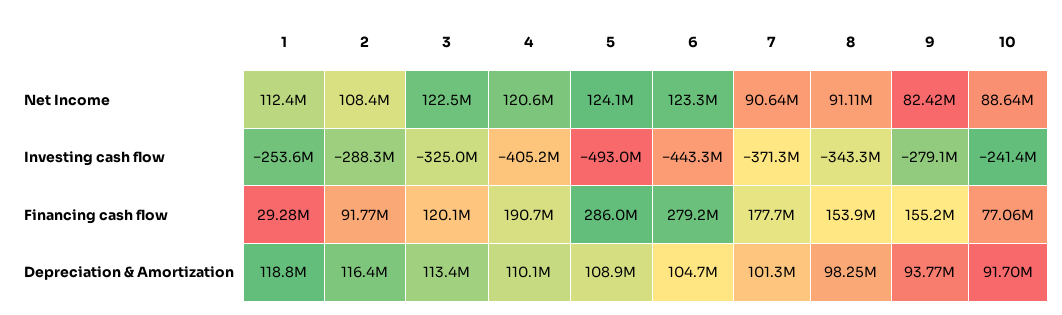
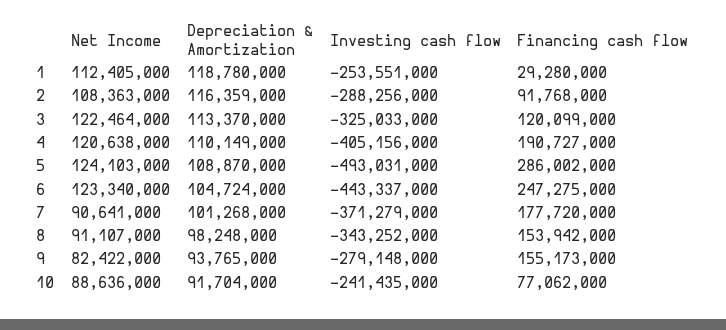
  {
    "1": {
      "Net Income": 112405000,
      "Investing cash flow": -253551000,
      "Financing cash flow": 29280000,
      "Depreciation & Amortization": 118780000
    },
    "2": {
      "Net Income": 108363000,
      "Investing cash flow": -288256000,
      "Financing cash flow": 91768000,
      "Depreciation & Amortization": 116359000
    },
    "3": {
      "Net Income": 122464000,
      "Investing cash flow": -325033000,
      "Financing cash flow": 120099000,
      "Depreciation & Amortization": 113370000
    },
    "4": {
      "Net Income": 120638000,
      "Investing cash flow": -405156000,
      "Financing cash flow": 190727000,
      "Depreciation & Amortization": 110149000
    },
    "5": {
      "Net Income": 124103000,
      "Investing cash flow": -493031000,
      "Financing cash flow": 286002000,
      "Depreciation & Amortization": 108870000
    },
    "6": {
      "Net Income": 123340000,
      "Investing cash flow": -443337000,
-     "Financing cash flow": 279200000,
+     "Financing cash flow": 247275000,
      "Depreciation & Amortization": 104724000
    },
    "7": {
      "Net Income": 90641000,
      "Investing cash flow": -371279000,
      "Financing cash flow": 177720000,
      "Depreciation & Amortization": 101268000
    },
    "8": {
      "Net Income": 91107000,
      "Investing cash flow": -343252000,
      "Financing cash flow": 153942000,
      "Depreciation & Amortization": 98248000
    },
    "9": {
      "Net Income": 82422000,
      "Investing cash flow": -279148000,
      "Financing cash flow": 155173000,
      "Depreciation & Amortization": 93765000
    },
    "10": {
      "Net Income": 88636000,
      "Investing cash flow": -241435000,
      "Financing cash flow": 77062000,
      "Depreciation & Amortization": 91704000
    }
  }

